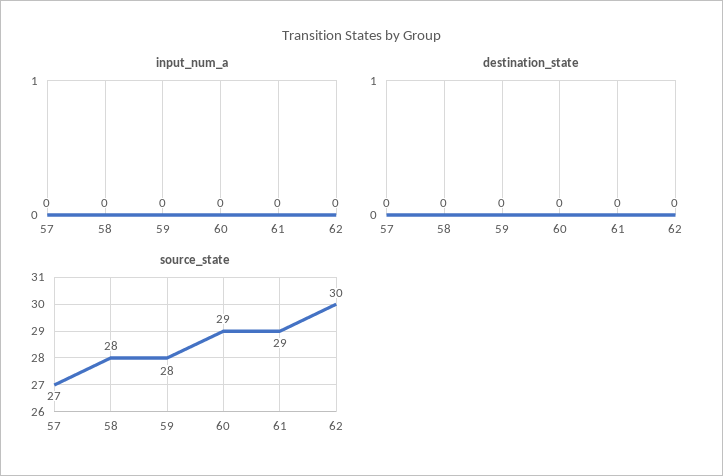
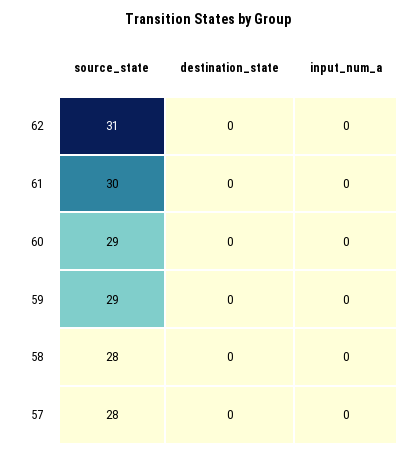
  {
    "input_num_a": {
      "57": 0,
      "58": 0,
      "59": 0,
      "60": 0,
      "61": 0,
      "62": 0
    },
    "destination_state": {
      "57": 0,
      "58": 0,
      "59": 0,
      "60": 0,
      "61": 0,
      "62": 0
    },
    "source_state": {
-     "57": 27,
+     "57": 28,
      "58": 28,
-     "59": 28,
+     "59": 29,
      "60": 29,
-     "61": 29,
+     "61": 30,
-     "62": 30
+     "62": 31
    }
  }

